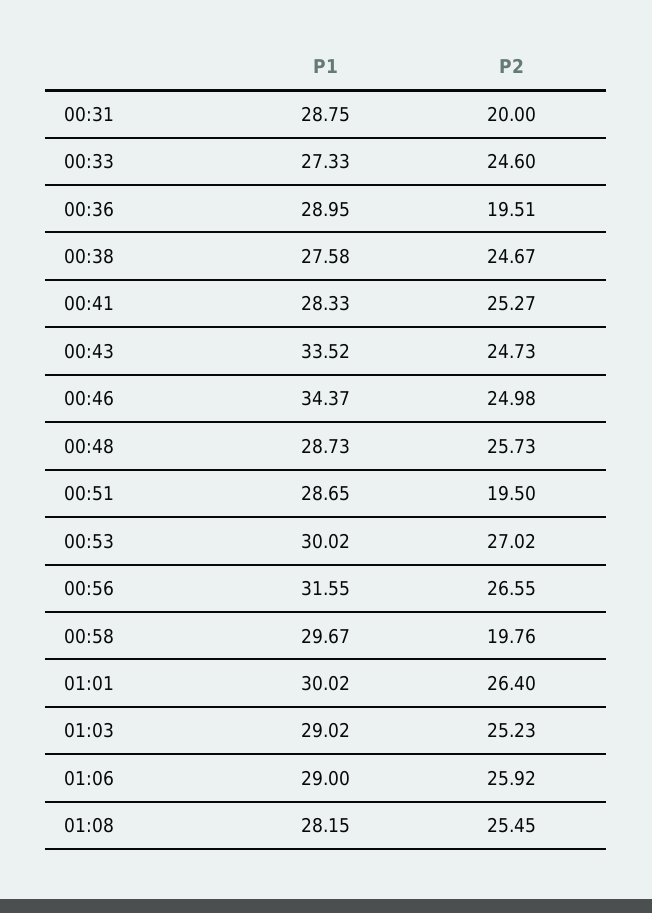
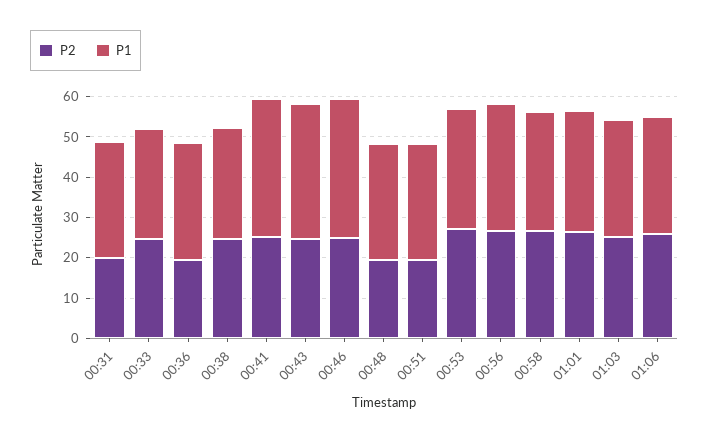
  {
    "P1": {
      "00:31": 28.75,
      "00:33": 27.33,
      "00:36": 28.95,
      "00:38": 27.58,
-     "00:41": 28.33,
+     "00:41": 34,
      "00:43": 33.52,
      "00:46": 34.37,
      "00:48": 28.73,
      "00:51": 28.65,
      "00:53": 30.02,
      "00:56": 31.55,
      "00:58": 29.67,
      "01:01": 30.02,
      "01:03": 29.02,
-     "01:06": 29,
+     "01:06": 29
-     "01:08": 28.15
    },
    "P2": {
      "00:31": 20,
      "00:33": 24.6,
      "00:36": 19.51,
      "00:38": 24.67,
      "00:41": 25.27,
      "00:43": 24.73,
      "00:46": 24.98,
-     "00:48": 25.73,
+     "00:48": 20,
      "00:51": 19.5,
      "00:53": 27.02,
      "00:56": 26.55,
-     "00:58": 19.76,
+     "00:58": 26,
      "01:01": 26.4,
      "01:03": 25.23,
-     "01:06": 25.92,
+     "01:06": 25.92
-     "01:08": 25.45
    }
  }

